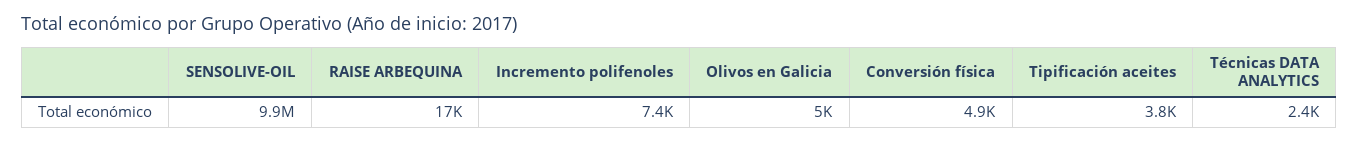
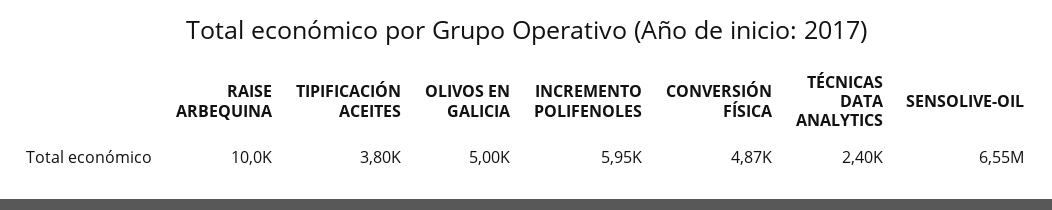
  {
-   "SENSOLIVE-OIL": 9900000,
+   "SENSOLIVE-OIL": 6550000,
-   "RAISE ARBEQUINA": 17000,
+   "RAISE ARBEQUINA": 10000,
-   "Incremento polifenoles": 7400,
+   "Incremento polifenoles": 5950,
    "Olivos en Galicia": 5000,
    "Conversión física": 4870,
    "Tipificación aceites": 3800,
    "Técnicas DATA ANALYTICS": 2400
  }

